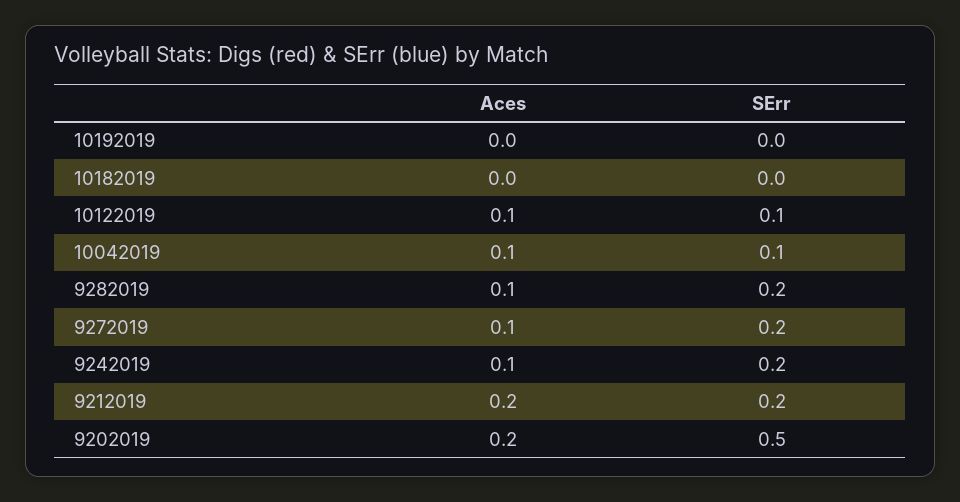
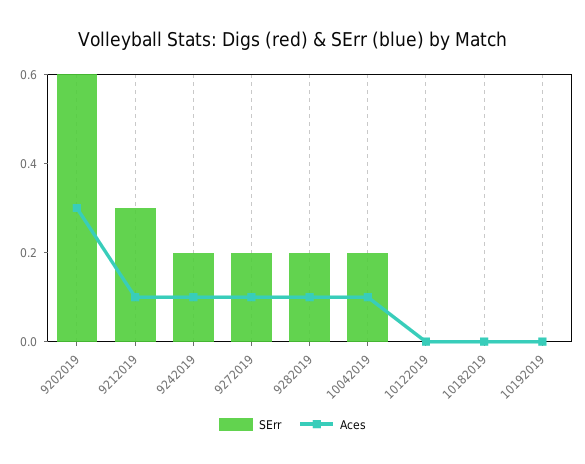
  {
    "Aces": {
      "10192019": 0,
      "10182019": 0,
-     "10122019": 0.1,
+     "10122019": 0,
      "10042019": 0.1,
      "9282019": 0.1,
      "9272019": 0.1,
      "9242019": 0.1,
-     "9212019": 0.2,
+     "9212019": 0.1,
-     "9202019": 0.2
+     "9202019": 0.3
    },
    "SErr": {
      "10192019": 0,
      "10182019": 0,
-     "10122019": 0.1,
+     "10122019": 0,
-     "10042019": 0.1,
+     "10042019": 0.2,
      "9282019": 0.2,
      "9272019": 0.2,
      "9242019": 0.2,
-     "9212019": 0.2,
+     "9212019": 0.3,
-     "9202019": 0.5
+     "9202019": 0.6
    }
  }

